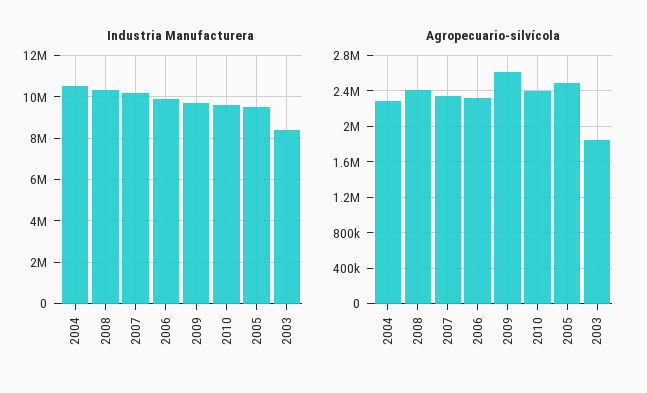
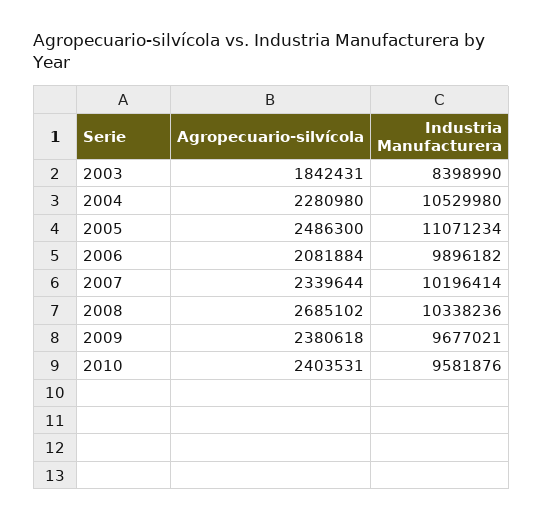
  {
    "Industria Manufacturera": {
      "2004": 10529980,
      "2008": 10338236,
      "2007": 10196414,
      "2006": 9896182,
      "2009": 9677021,
      "2010": 9581876,
-     "2005": 9500000,
+     "2005": 11071234,
      "2003": 8398990
    },
    "Agropecuario-silvícola": {
      "2004": 2280980,
-     "2008": 2400000,
+     "2008": 2685102,
      "2007": 2339644,
-     "2006": 2300000,
+     "2006": 2081884,
-     "2009": 2600000,
+     "2009": 2380618,
      "2010": 2403531,
      "2005": 2486300,
      "2003": 1842431
    }
  }

